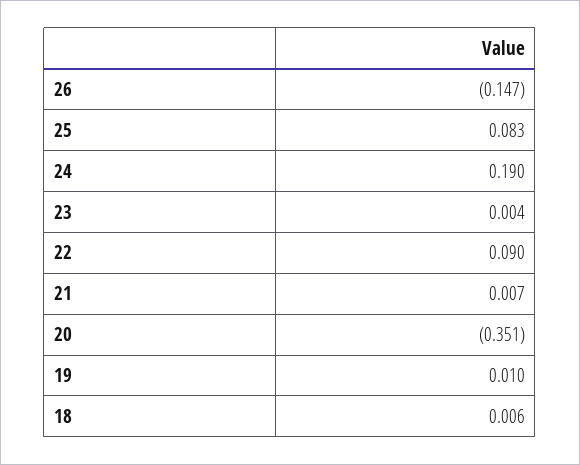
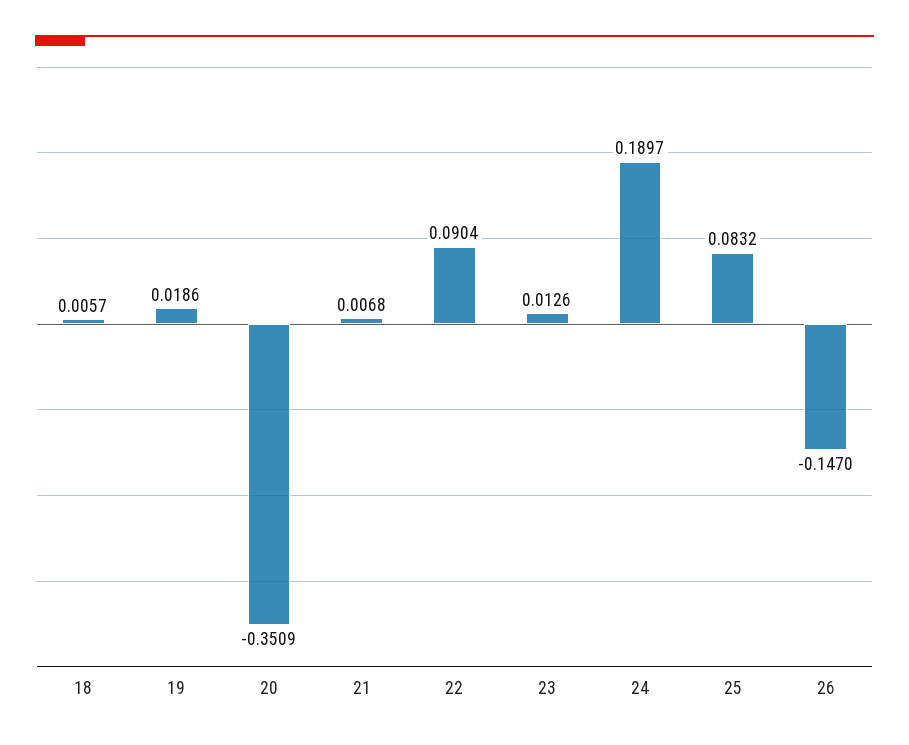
  {
    "26": -0.147,
    "25": 0.0832,
    "24": 0.1897,
-   "23": 0.004,
+   "23": 0.0126,
    "22": 0.0904,
    "21": 0.0068,
    "20": -0.3509,
-   "19": 0.01,
+   "19": 0.0186,
    "18": 0.0057
  }

